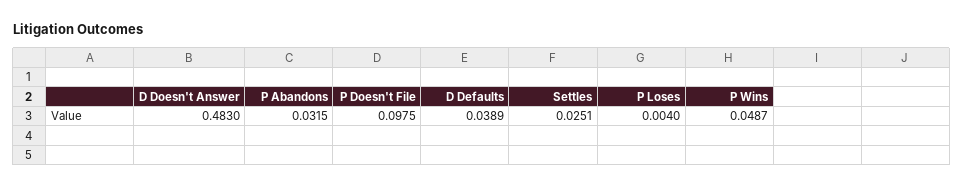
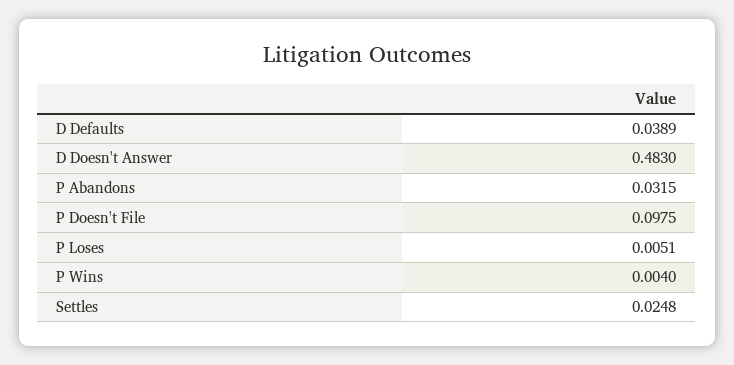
  {
    "D Doesn't Answer": 0.483,
    "P Abandons": 0.0315,
    "P Doesn't File": 0.0975,
    "D Defaults": 0.0389,
-   "Settles": 0.0251,
+   "Settles": 0.0248,
-   "P Loses": 0.004,
+   "P Loses": 0.0051,
-   "P Wins": 0.0487
+   "P Wins": 0.004
  }

